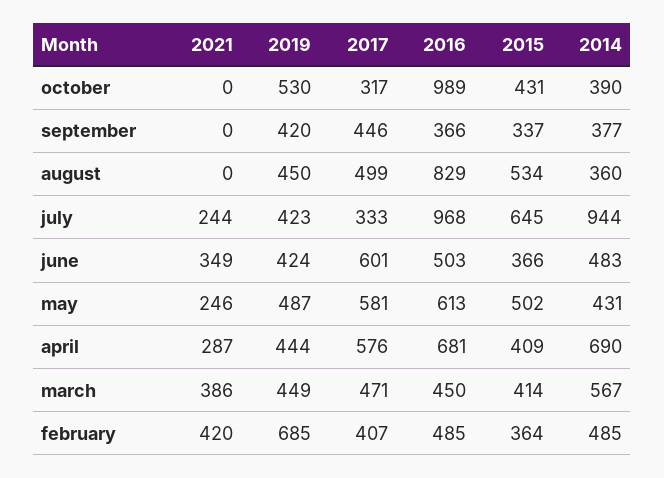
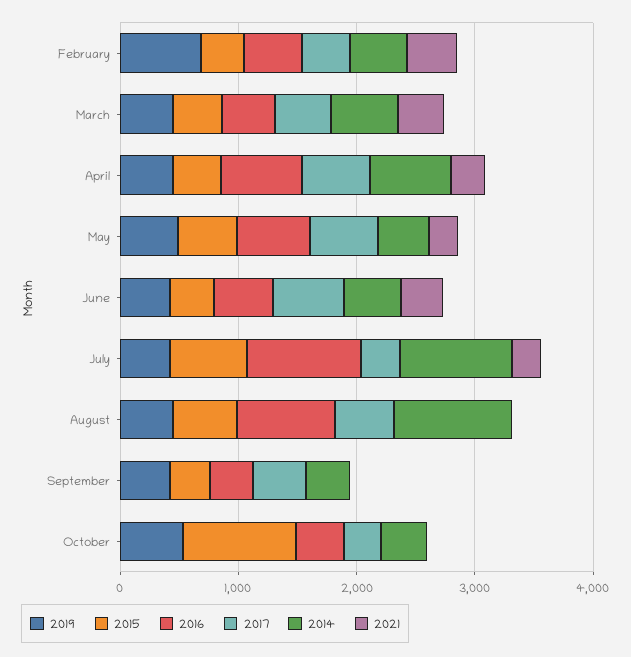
  {
    "2021": {
      "october": 0,
      "september": 0,
      "august": 0,
      "july": 244,
      "june": 349,
      "may": 246,
      "april": 287,
      "march": 386,
      "february": 420
    },
    "2019": {
      "october": 530,
      "september": 420,
      "august": 450,
      "july": 423,
      "june": 424,
      "may": 487,
      "april": 444,
      "march": 449,
      "february": 685
    },
    "2017": {
      "october": 317,
      "september": 446,
      "august": 499,
      "july": 333,
      "june": 601,
      "may": 581,
      "april": 576,
      "march": 471,
      "february": 407
    },
    "2016": {
-     "october": 989,
+     "october": 400,
      "september": 366,
      "august": 829,
      "july": 968,
      "june": 503,
      "may": 613,
      "april": 681,
      "march": 450,
      "february": 485
    },
    "2015": {
-     "october": 431,
+     "october": 1000,
      "september": 337,
      "august": 534,
      "july": 645,
      "june": 366,
      "may": 502,
      "april": 409,
      "march": 414,
      "february": 364
    },
    "2014": {
      "october": 390,
      "september": 377,
-     "august": 360,
+     "august": 1000,
      "july": 944,
      "june": 483,
      "may": 431,
      "april": 690,
      "march": 567,
      "february": 485
    }
  }

